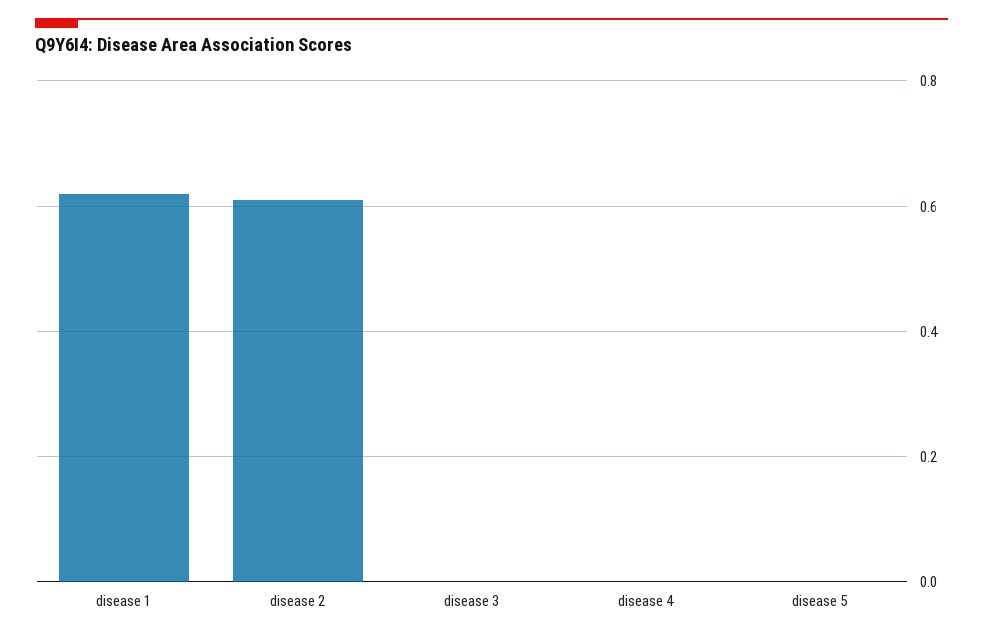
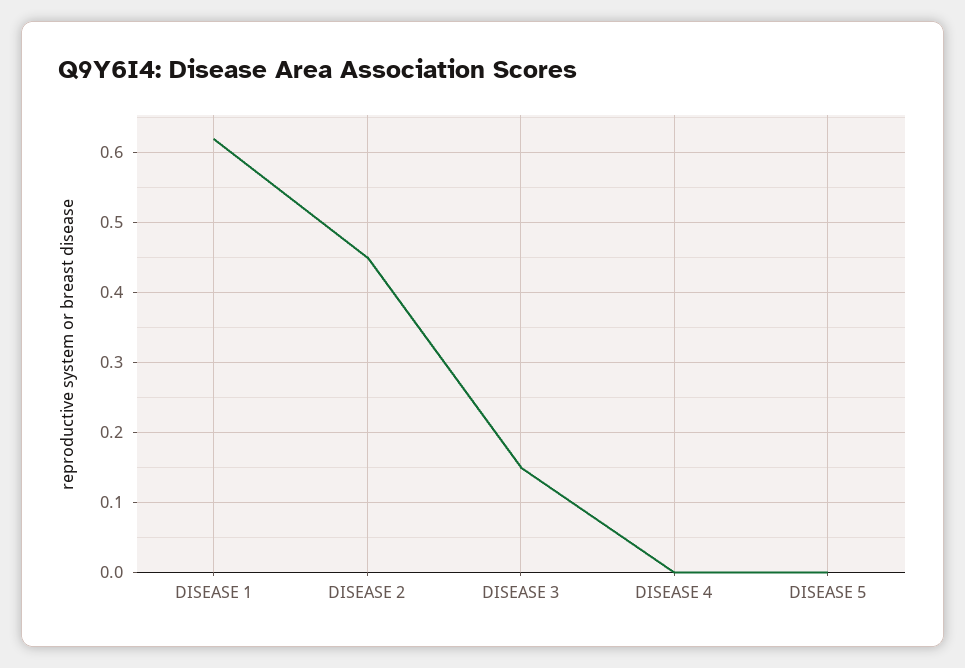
  {
    "disease 1": 0.62,
-   "disease 2": 0.6,
+   "disease 2": 0.45,
-   "disease 3": 0,
+   "disease 3": 0.15,
    "disease 4": 0,
    "disease 5": 0
  }

